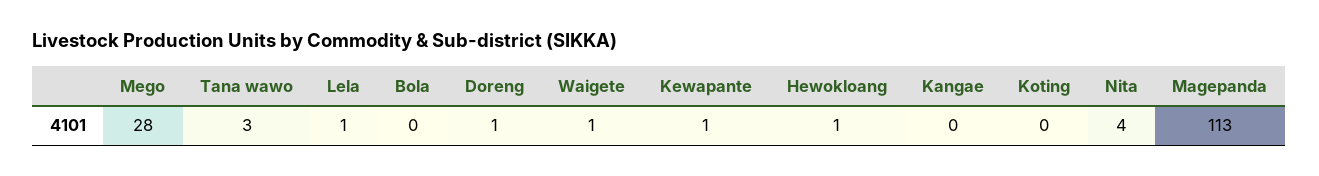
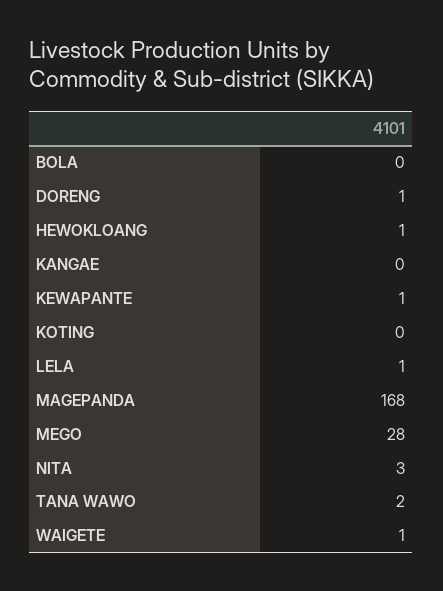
  {
    "Mego": 28,
-   "Tana wawo": 3,
+   "Tana wawo": 2,
    "Lela": 1,
    "Bola": 0,
    "Doreng": 1,
    "Waigete": 1,
    "Kewapante": 1,
    "Hewokloang": 1,
    "Kangae": 0,
    "Koting": 0,
-   "Nita": 4,
+   "Nita": 3,
-   "Magepanda": 113
+   "Magepanda": 168
  }

